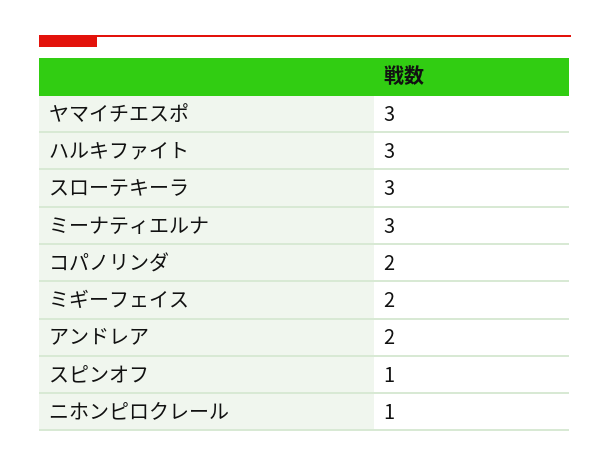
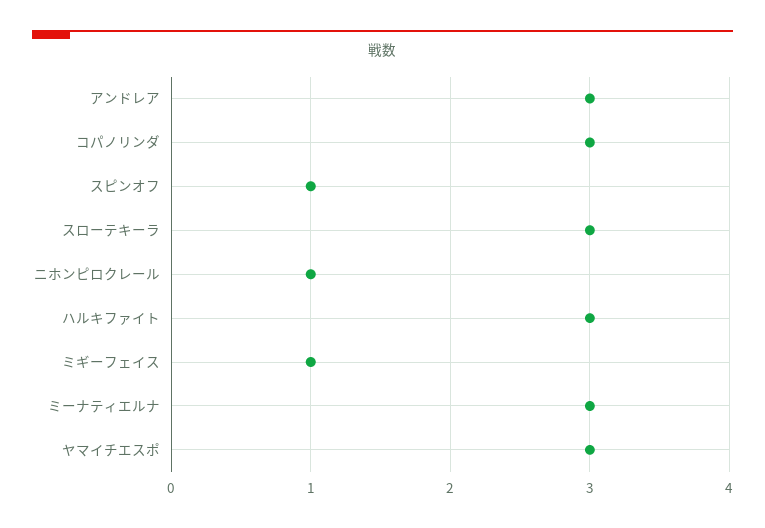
  {
    "ヤマイチエスポ": 3,
    "ハルキファイト": 3,
    "スローテキーラ": 3,
    "ミーナティエルナ": 3,
-   "コパノリンダ": 2,
+   "コパノリンダ": 3,
-   "ミギーフェイス": 2,
+   "ミギーフェイス": 1,
-   "アンドレア": 2,
+   "アンドレア": 3,
    "スピンオフ": 1,
    "ニホンピロクレール": 1
  }

